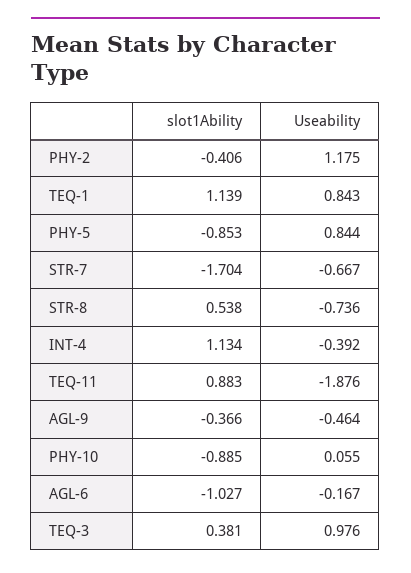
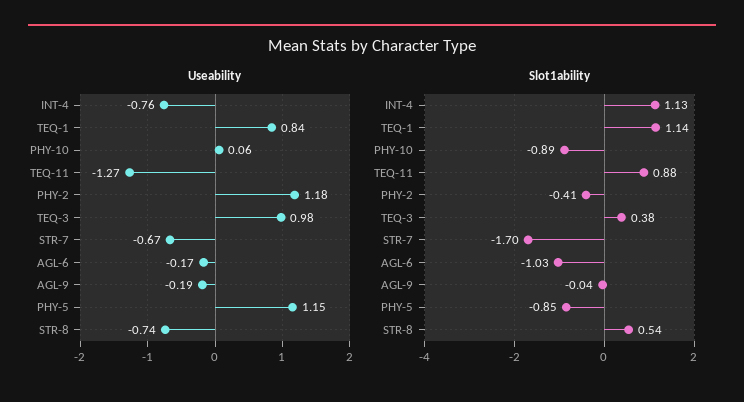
  {
    "slot1Ability": {
      "PHY-2": -0.406,
      "TEQ-1": 1.139,
      "PHY-5": -0.853,
      "STR-7": -1.704,
      "STR-8": 0.538,
      "INT-4": 1.134,
      "TEQ-11": 0.883,
-     "AGL-9": -0.366,
+     "AGL-9": -0.04,
      "PHY-10": -0.885,
      "AGL-6": -1.027,
      "TEQ-3": 0.381
    },
    "Useability": {
      "PHY-2": 1.175,
      "TEQ-1": 0.843,
-     "PHY-5": 0.844,
+     "PHY-5": 1.15,
      "STR-7": -0.667,
      "STR-8": -0.736,
-     "INT-4": -0.392,
+     "INT-4": -0.76,
-     "TEQ-11": -1.876,
+     "TEQ-11": -1.27,
-     "AGL-9": -0.464,
+     "AGL-9": -0.19,
      "PHY-10": 0.055,
      "AGL-6": -0.167,
      "TEQ-3": 0.976
    }
  }

